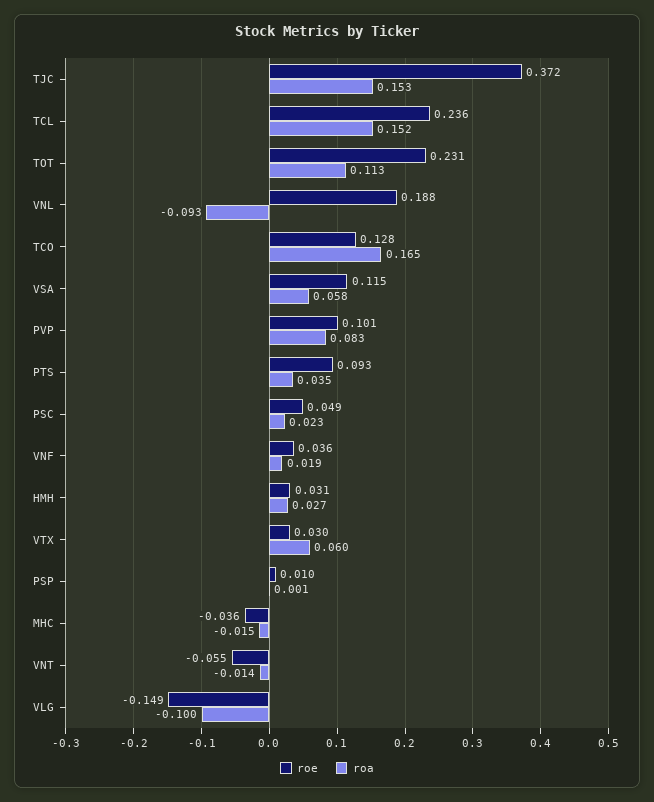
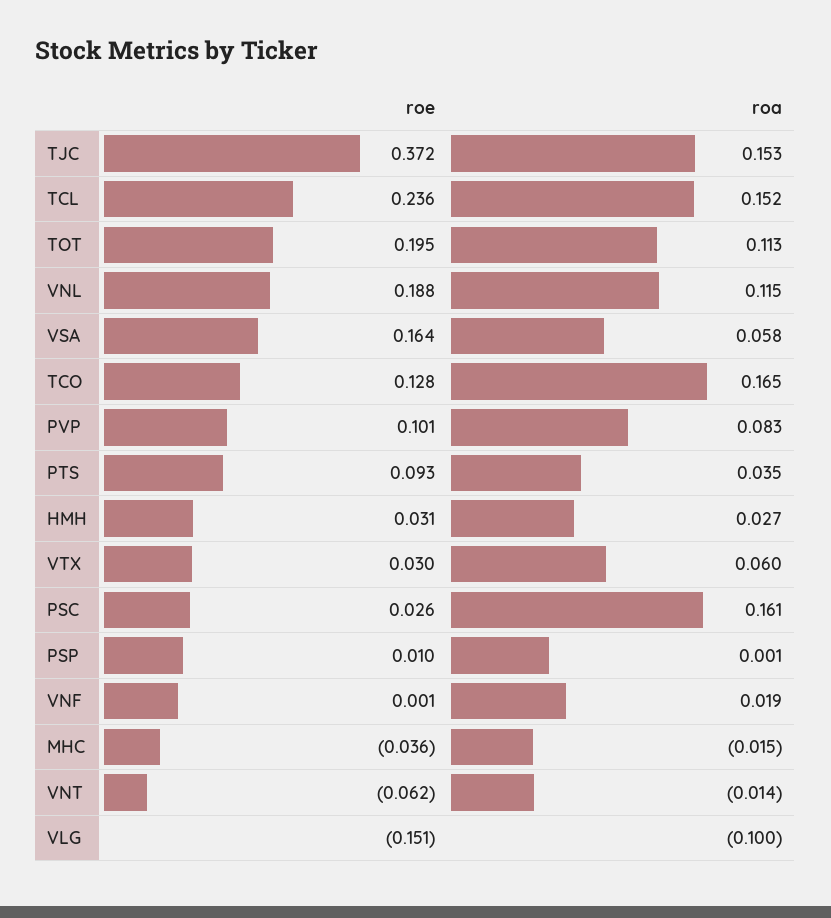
  {
    "roe": {
      "TJC": 0.372,
      "TCL": 0.236,
-     "TOT": 0.231,
+     "TOT": 0.195,
      "VNL": 0.188,
      "TCO": 0.128,
-     "VSA": 0.115,
+     "VSA": 0.164,
      "PVP": 0.101,
      "PTS": 0.093,
-     "PSC": 0.049,
+     "PSC": 0.026,
-     "VNF": 0.036,
+     "VNF": 0.001,
      "HMH": 0.031,
      "VTX": 0.03,
      "PSP": 0.01,
      "MHC": -0.036,
-     "VNT": -0.055,
+     "VNT": -0.062,
-     "VLG": -0.149
+     "VLG": -0.151
    },
    "roa": {
      "TJC": 0.153,
      "TCL": 0.152,
      "TOT": 0.113,
-     "VNL": -0.093,
+     "VNL": 0.115,
      "TCO": 0.165,
      "VSA": 0.058,
      "PVP": 0.083,
      "PTS": 0.035,
-     "PSC": 0.023,
+     "PSC": 0.161,
      "VNF": 0.019,
      "HMH": 0.027,
      "VTX": 0.06,
      "PSP": 0.001,
      "MHC": -0.015,
      "VNT": -0.014,
      "VLG": -0.1
    }
  }

